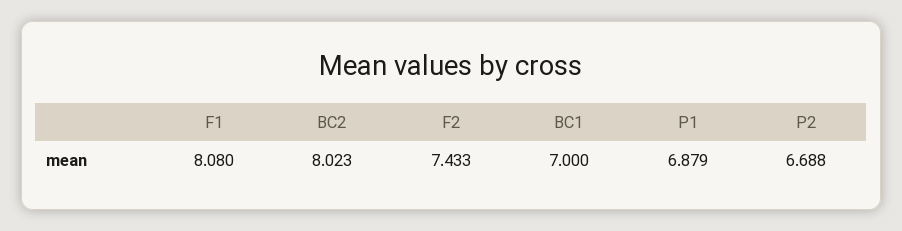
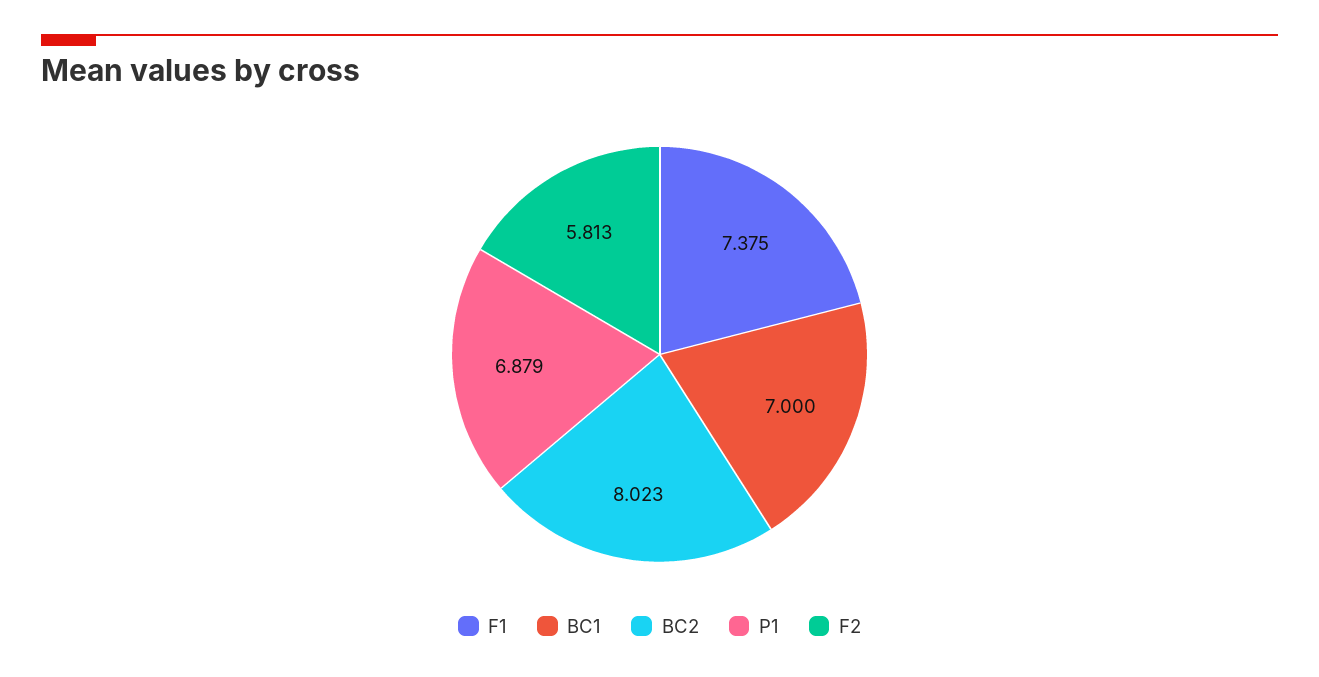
  {
-   "F1": 8.08,
+   "F1": 7.375,
    "BC2": 8.023,
-   "F2": 7.433,
+   "F2": 5.813,
    "BC1": 7,
-   "P1": 6.879,
+   "P1": 6.879
-   "P2": 6.688
  }

